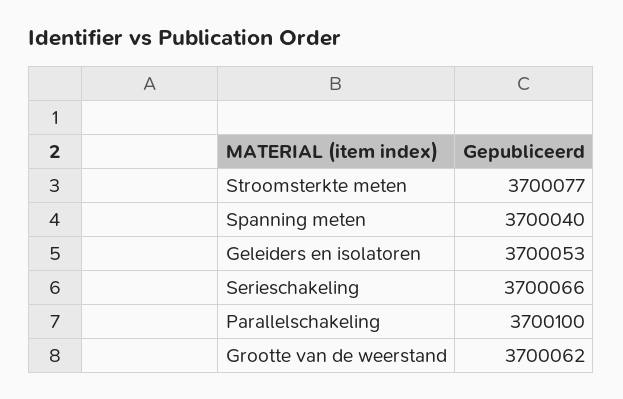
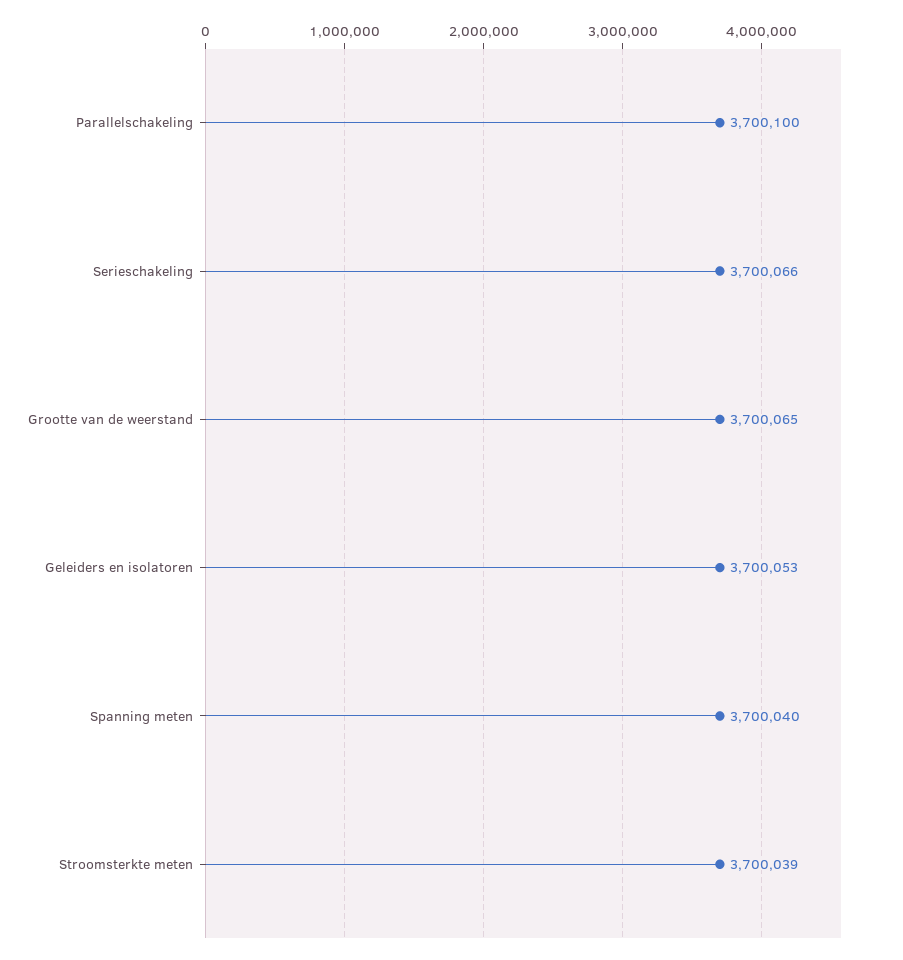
  {
-   "Stroomsterkte meten": 3700077,
+   "Stroomsterkte meten": 3700039,
    "Spanning meten": 3700040,
    "Geleiders en isolatoren": 3700053,
    "Serieschakeling": 3700066,
    "Parallelschakeling": 3700100,
-   "Grootte van de weerstand": 3700062
+   "Grootte van de weerstand": 3700065
  }

